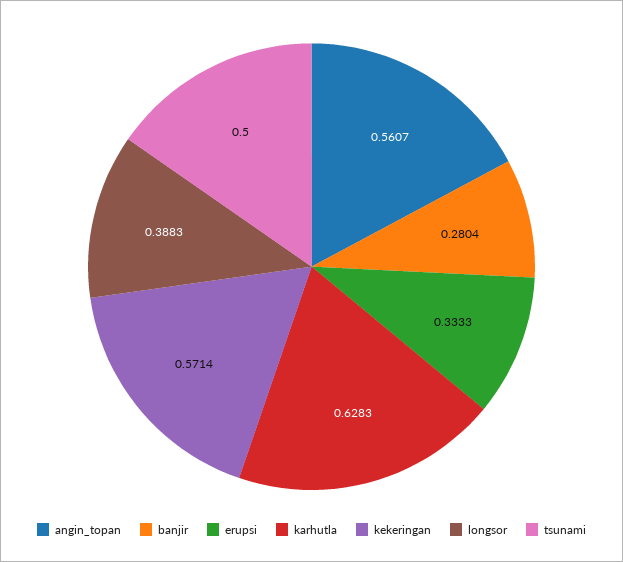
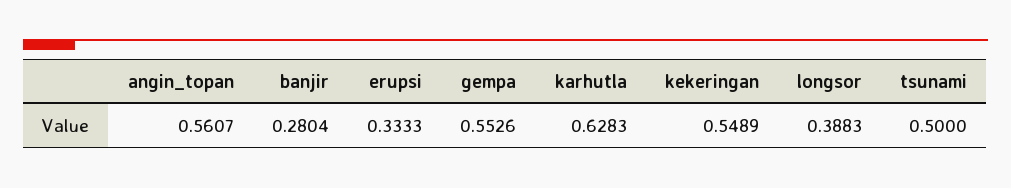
  {
    "angin_topan": 0.5607,
    "banjir": 0.2804,
    "erupsi": 0.3333,
    "karhutla": 0.6283,
-   "kekeringan": 0.5714,
+   "kekeringan": 0.5489,
    "longsor": 0.3883,
-   "tsunami": 0.5
+   "tsunami": 0.5,
+   "gempa": 0.5526
  }

